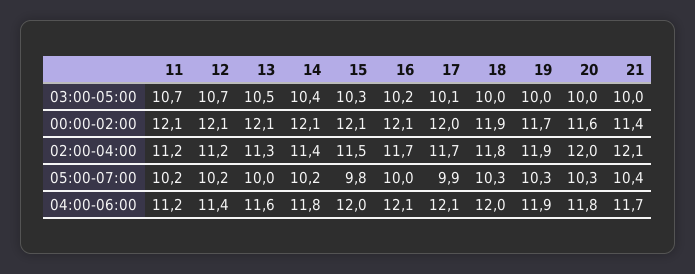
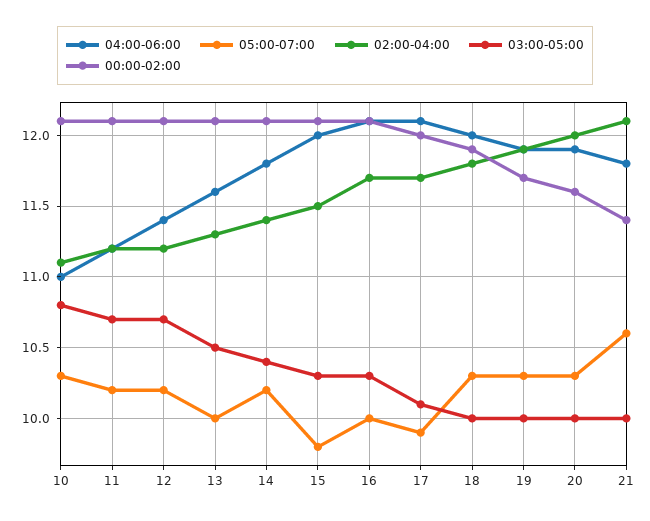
  {
    "03:00-05:00": {
      "11": 10.7,
      "12": 10.7,
      "13": 10.5,
      "14": 10.4,
      "15": 10.3,
-     "16": 10.2,
+     "16": 10.3,
      "17": 10.1,
      "18": 10,
      "19": 10,
      "20": 10,
-     "21": 10
+     "21": 10,
+     "10": 10.8
    },
    "00:00-02:00": {
      "11": 12.1,
      "12": 12.1,
      "13": 12.1,
      "14": 12.1,
      "15": 12.1,
      "16": 12.1,
      "17": 12,
      "18": 11.9,
      "19": 11.7,
      "20": 11.6,
-     "21": 11.4
+     "21": 11.4,
+     "10": 12.1
    },
    "02:00-04:00": {
      "11": 11.2,
      "12": 11.2,
      "13": 11.3,
      "14": 11.4,
      "15": 11.5,
      "16": 11.7,
      "17": 11.7,
      "18": 11.8,
      "19": 11.9,
      "20": 12,
-     "21": 12.1
+     "21": 12.1,
+     "10": 11.1
    },
    "05:00-07:00": {
      "11": 10.2,
      "12": 10.2,
      "13": 10,
      "14": 10.2,
      "15": 9.8,
      "16": 10,
      "17": 9.9,
      "18": 10.3,
      "19": 10.3,
      "20": 10.3,
-     "21": 10.4
+     "21": 10.6,
+     "10": 10.3
    },
    "04:00-06:00": {
      "11": 11.2,
      "12": 11.4,
      "13": 11.6,
      "14": 11.8,
      "15": 12,
      "16": 12.1,
      "17": 12.1,
      "18": 12,
      "19": 11.9,
-     "20": 11.8,
+     "20": 11.9,
-     "21": 11.7
+     "21": 11.8,
+     "10": 11
    }
  }

